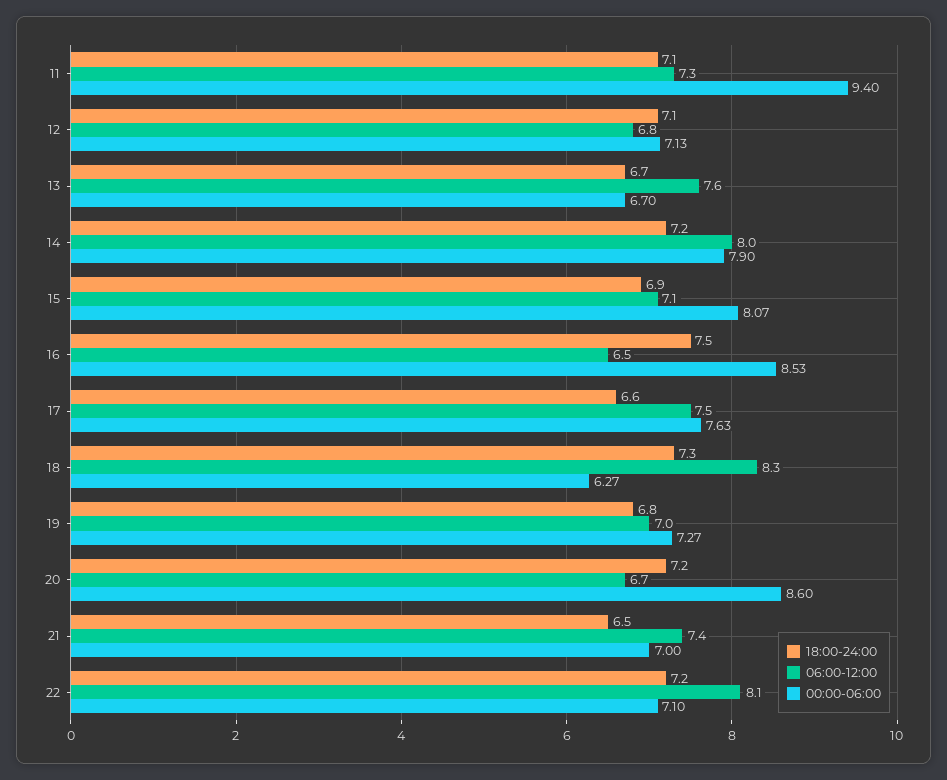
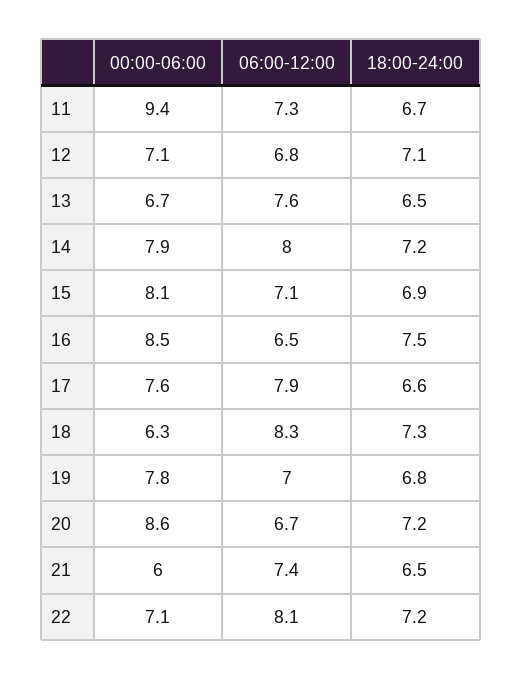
  {
    "18:00-24:00": {
-     "11": 7.1,
+     "11": 6.7,
      "12": 7.1,
-     "13": 6.7,
+     "13": 6.5,
      "14": 7.2,
      "15": 6.9,
      "16": 7.5,
      "17": 6.6,
      "18": 7.3,
      "19": 6.8,
      "20": 7.2,
      "21": 6.5,
      "22": 7.2
    },
    "06:00-12:00": {
      "11": 7.3,
      "12": 6.8,
      "13": 7.6,
      "14": 8,
      "15": 7.1,
      "16": 6.5,
-     "17": 7.5,
+     "17": 7.9,
      "18": 8.3,
      "19": 7,
      "20": 6.7,
      "21": 7.4,
      "22": 8.1
    },
    "00:00-06:00": {
      "11": 9.4,
      "12": 7.13,
      "13": 6.7,
      "14": 7.9,
      "15": 8.07,
      "16": 8.53,
      "17": 7.63,
      "18": 6.27,
-     "19": 7.27,
+     "19": 7.8,
      "20": 8.6,
-     "21": 7,
+     "21": 6,
      "22": 7.1
    }
  }

